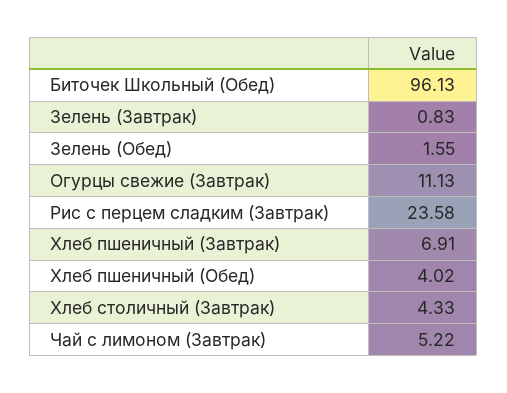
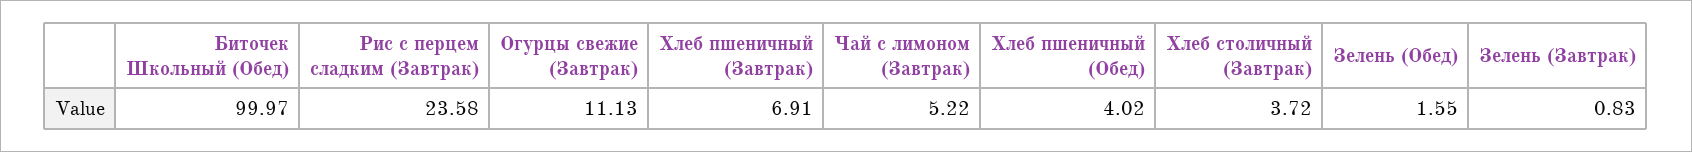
  {
-   "Биточек Школьный (Обед)": 96.13,
+   "Биточек Школьный (Обед)": 99.97,
    "Зелень (Завтрак)": 0.83,
    "Зелень (Обед)": 1.55,
    "Огурцы свежие (Завтрак)": 11.13,
    "Рис с перцем сладким (Завтрак)": 23.58,
    "Хлеб пшеничный (Завтрак)": 6.91,
    "Хлеб пшеничный (Обед)": 4.02,
-   "Хлеб столичный (Завтрак)": 4.33,
+   "Хлеб столичный (Завтрак)": 3.72,
    "Чай с лимоном (Завтрак)": 5.22
  }

